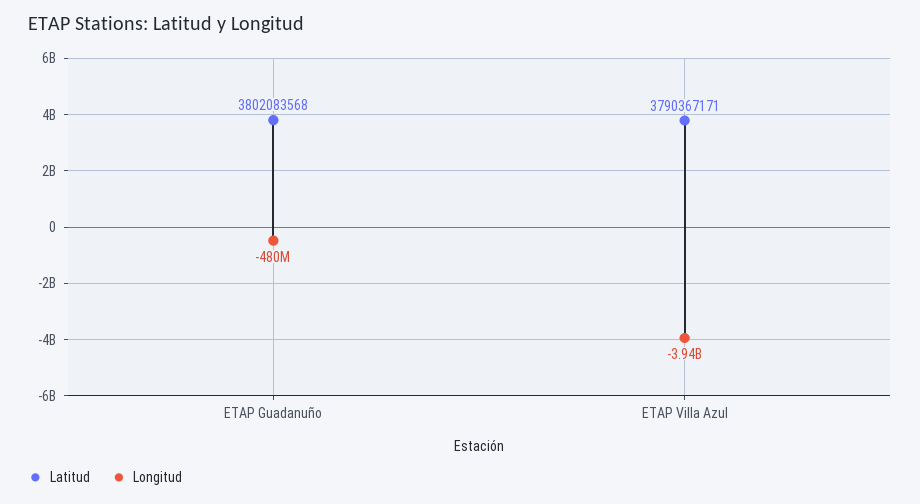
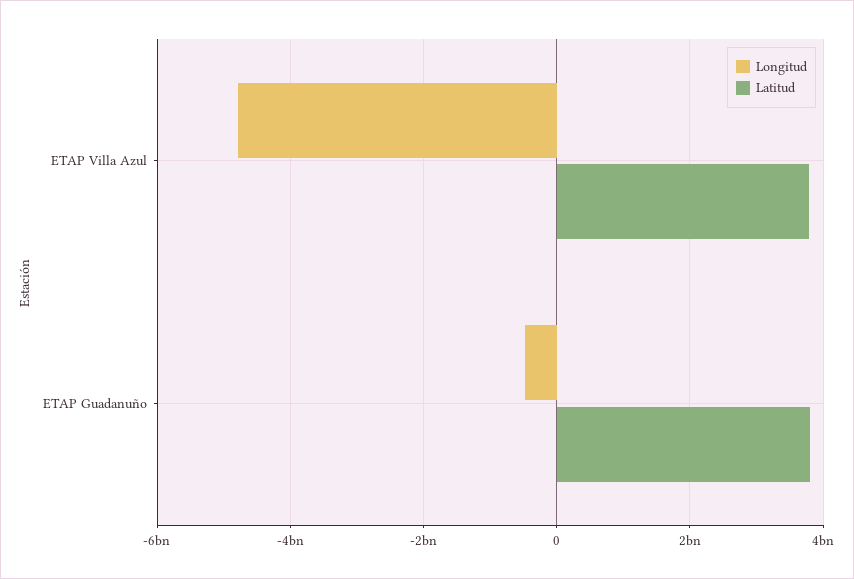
  {
    "Latitud": {
      "ETAP Guadanuño": 3802083568,
      "ETAP Villa Azul": 3790367171
    },
    "Longitud": {
      "ETAP Guadanuño": -480000000,
-     "ETAP Villa Azul": -3940000000
+     "ETAP Villa Azul": -4800000000
    }
  }

